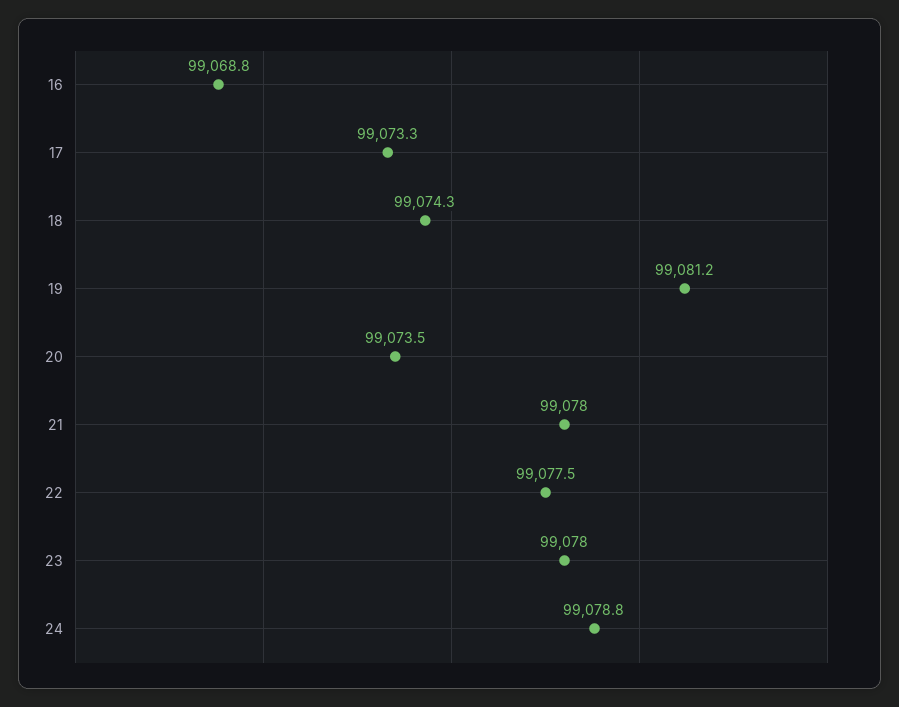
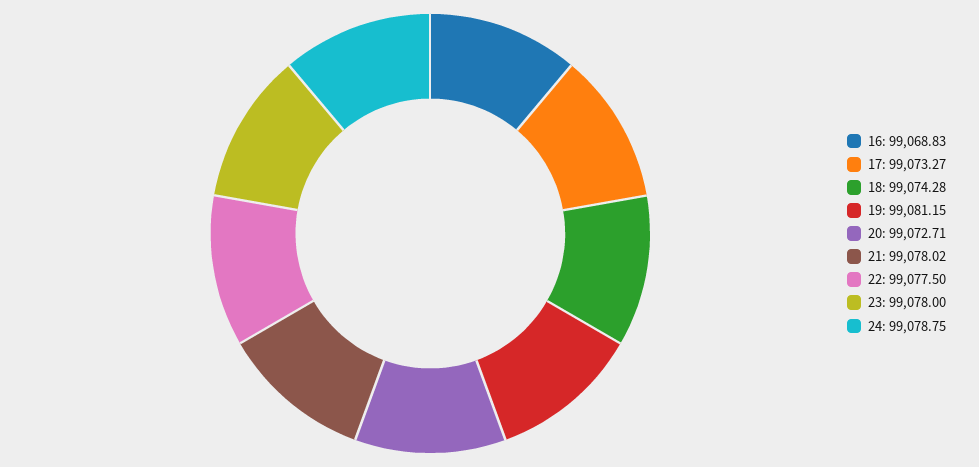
  {
    "16": 99068.83,
    "17": 99073.27,
    "18": 99074.28,
    "19": 99081.15,
-   "20": 99073.5,
+   "20": 99072.71,
    "21": 99078.02,
    "22": 99077.5,
    "23": 99078,
    "24": 99078.75
  }

